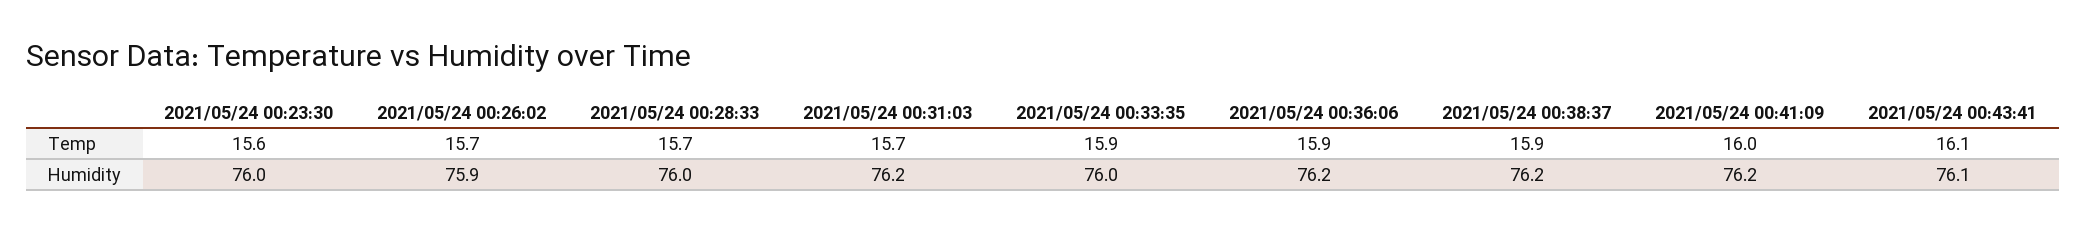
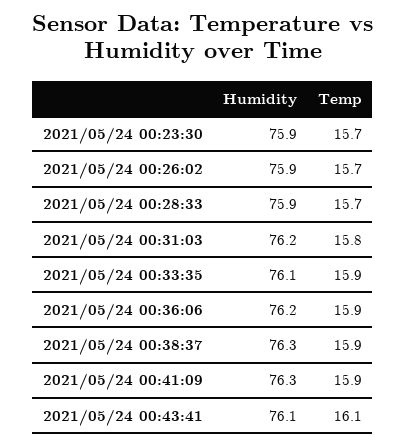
  {
    "2021/05/24 00:23:30": {
-     "Temp": 15.6,
+     "Temp": 15.7,
-     "Humidity": 76
+     "Humidity": 75.9
    },
    "2021/05/24 00:26:02": {
      "Temp": 15.7,
      "Humidity": 75.9
    },
    "2021/05/24 00:28:33": {
      "Temp": 15.7,
-     "Humidity": 76
+     "Humidity": 75.9
    },
    "2021/05/24 00:31:03": {
-     "Temp": 15.7,
+     "Temp": 15.8,
      "Humidity": 76.2
    },
    "2021/05/24 00:33:35": {
      "Temp": 15.9,
-     "Humidity": 76
+     "Humidity": 76.1
    },
    "2021/05/24 00:36:06": {
      "Temp": 15.9,
      "Humidity": 76.2
    },
    "2021/05/24 00:38:37": {
      "Temp": 15.9,
-     "Humidity": 76.2
+     "Humidity": 76.3
    },
    "2021/05/24 00:41:09": {
-     "Temp": 16,
+     "Temp": 15.9,
-     "Humidity": 76.2
+     "Humidity": 76.3
    },
    "2021/05/24 00:43:41": {
      "Temp": 16.1,
      "Humidity": 76.1
    }
  }

